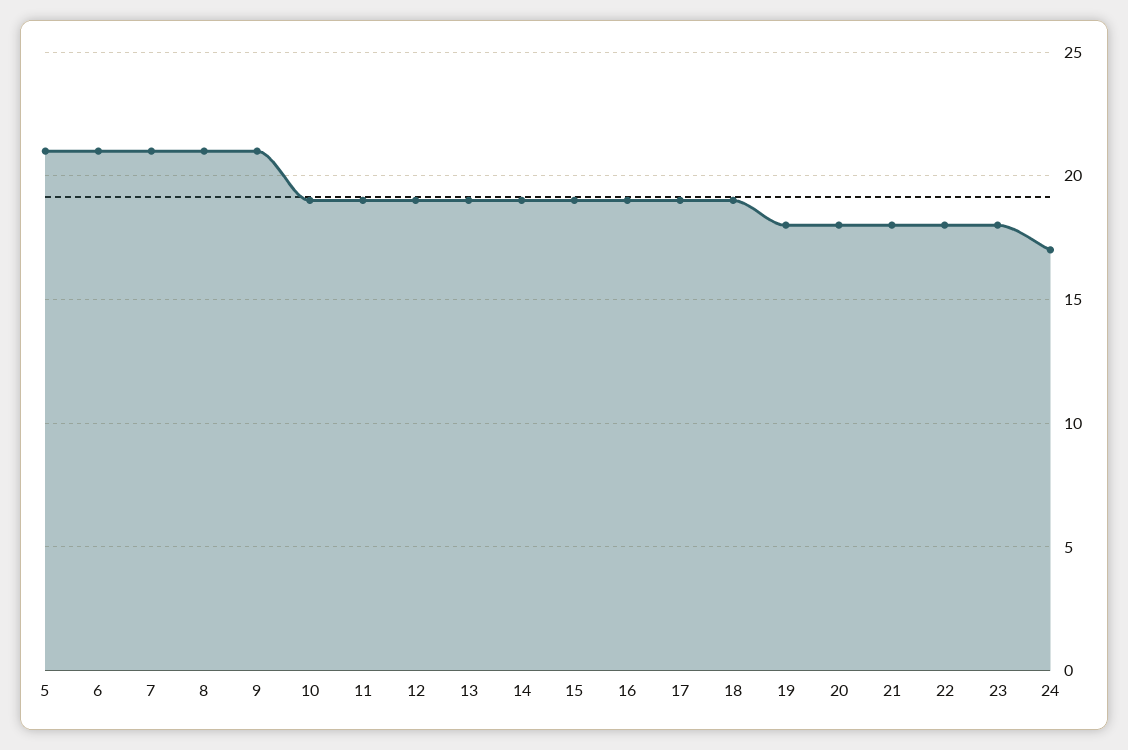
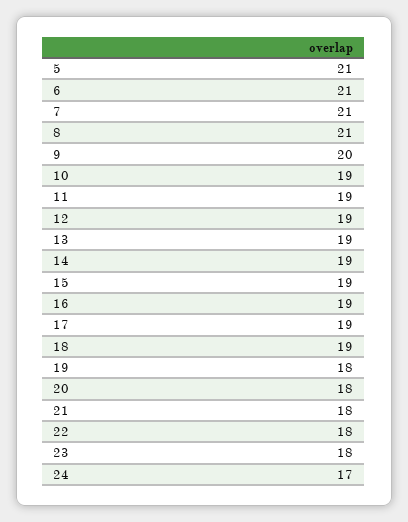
  {
    "5": 21,
    "6": 21,
    "7": 21,
    "8": 21,
-   "9": 21,
+   "9": 20,
    "10": 19,
    "11": 19,
    "12": 19,
    "13": 19,
    "14": 19,
    "15": 19,
    "16": 19,
    "17": 19,
    "18": 19,
    "19": 18,
    "20": 18,
    "21": 18,
    "22": 18,
    "23": 18,
    "24": 17
  }

